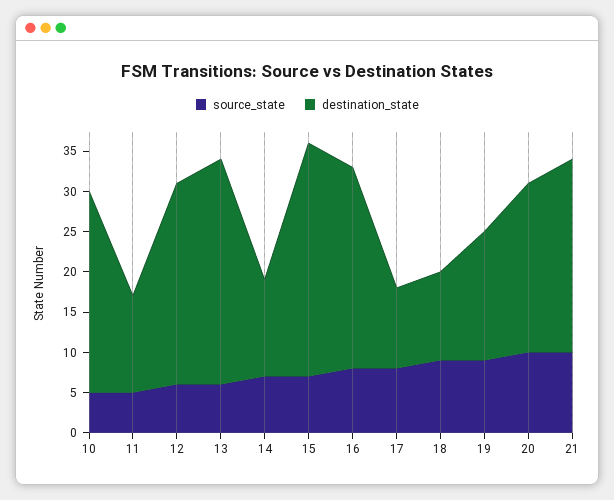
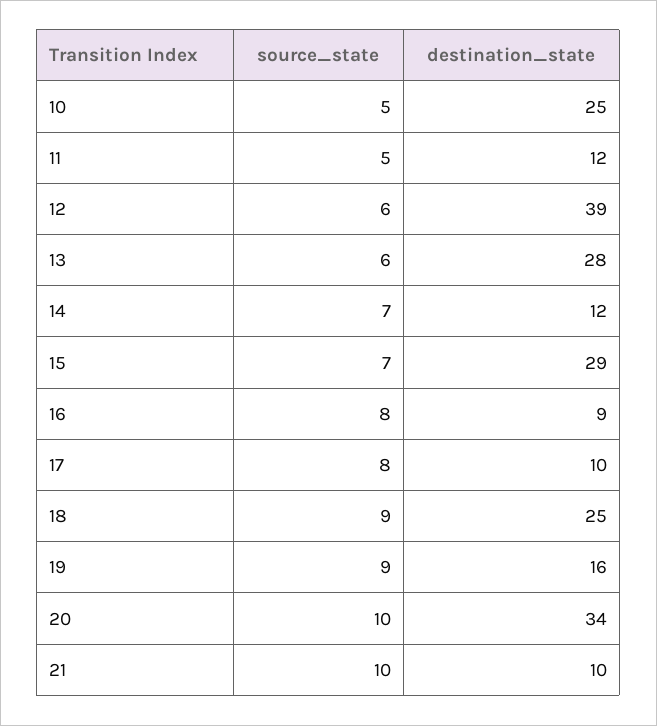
  {
    "source_state": {
      "10": 5,
      "11": 5,
      "12": 6,
      "13": 6,
      "14": 7,
      "15": 7,
      "16": 8,
      "17": 8,
      "18": 9,
      "19": 9,
      "20": 10,
      "21": 10
    },
    "destination_state": {
      "10": 25,
      "11": 12,
-     "12": 25,
+     "12": 39,
      "13": 28,
      "14": 12,
      "15": 29,
-     "16": 25,
+     "16": 9,
      "17": 10,
-     "18": 11,
+     "18": 25,
      "19": 16,
-     "20": 21,
+     "20": 34,
-     "21": 24
+     "21": 10
    }
  }

